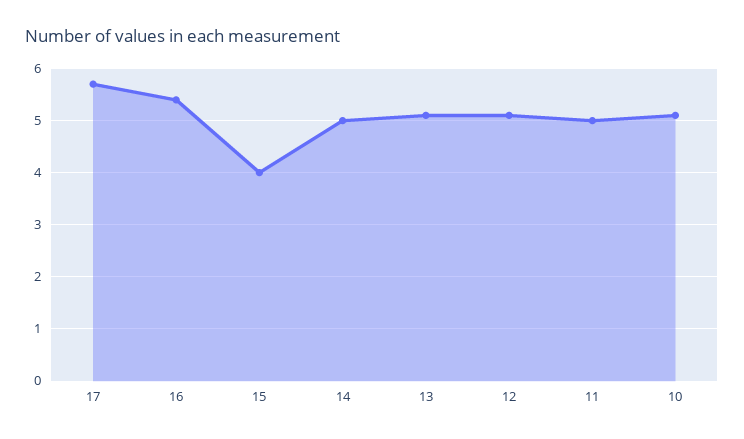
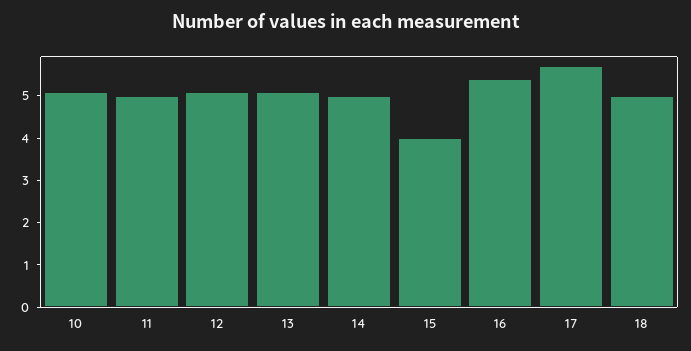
  {
    "17": 5.5,
    "16": 5.5,
    "15": 4,
    "14": 5,
    "13": 5,
    "12": 5,
    "11": 5,
-   "10": 5
+   "10": 5,
+   "18": 5
  }

